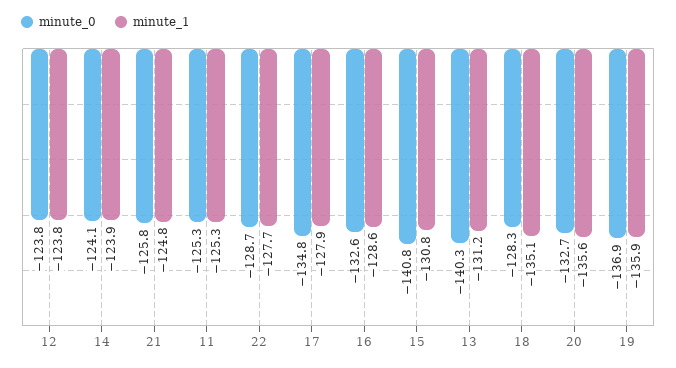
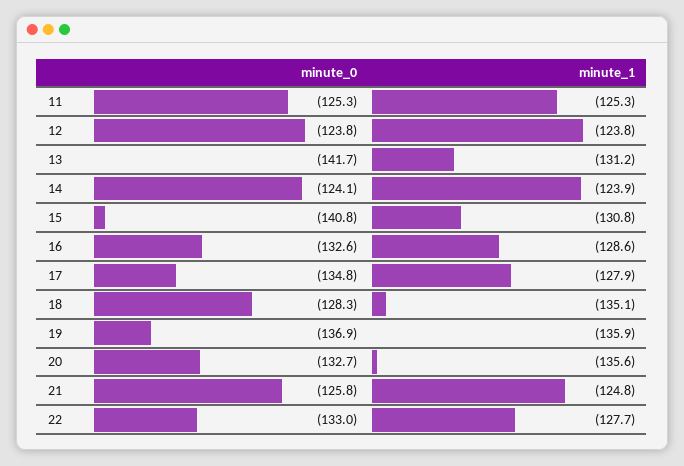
  {
    "minute_0": {
      "12": -123.8,
      "14": -124.1,
      "21": -125.8,
      "11": -125.3,
-     "22": -128.7,
+     "22": -133,
      "17": -134.8,
      "16": -132.6,
      "15": -140.8,
-     "13": -140.3,
+     "13": -141.7,
      "18": -128.3,
      "20": -132.7,
      "19": -136.9
    },
    "minute_1": {
      "12": -123.8,
      "14": -123.9,
      "21": -124.8,
      "11": -125.3,
      "22": -127.7,
      "17": -127.9,
      "16": -128.6,
      "15": -130.8,
      "13": -131.2,
      "18": -135.1,
      "20": -135.6,
      "19": -135.9
    }
  }

